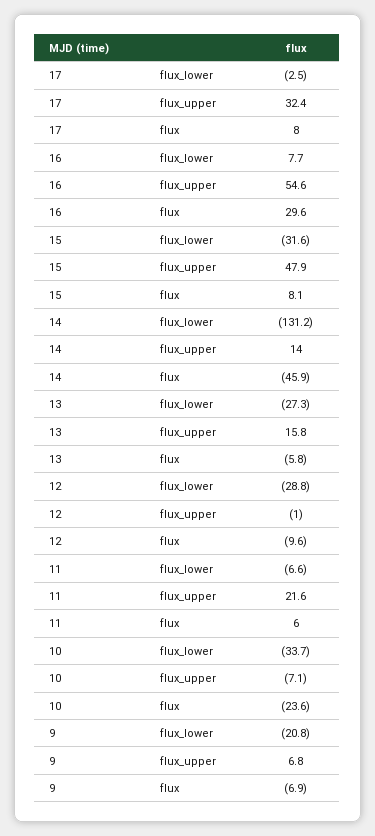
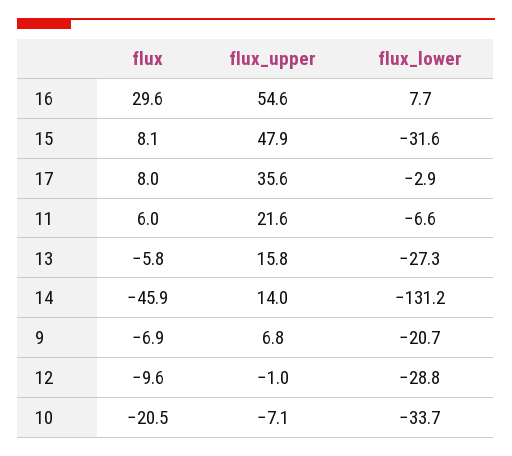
  {
    "17": {
-     "flux_lower": -2.5,
+     "flux_lower": -2.9,
-     "flux_upper": 32.4,
+     "flux_upper": 35.6,
      "flux": 8
    },
    "16": {
      "flux_lower": 7.7,
      "flux_upper": 54.6,
      "flux": 29.6
    },
    "15": {
      "flux_lower": -31.6,
      "flux_upper": 47.9,
      "flux": 8.1
    },
    "14": {
      "flux_lower": -131.2,
      "flux_upper": 14,
      "flux": -45.9
    },
    "13": {
      "flux_lower": -27.3,
      "flux_upper": 15.8,
      "flux": -5.8
    },
    "12": {
      "flux_lower": -28.8,
      "flux_upper": -1,
      "flux": -9.6
    },
    "11": {
      "flux_lower": -6.6,
      "flux_upper": 21.6,
      "flux": 6
    },
    "10": {
      "flux_lower": -33.7,
      "flux_upper": -7.1,
-     "flux": -23.6
+     "flux": -20.5
    },
    "9": {
-     "flux_lower": -20.8,
+     "flux_lower": -20.7,
      "flux_upper": 6.8,
      "flux": -6.9
    }
  }

